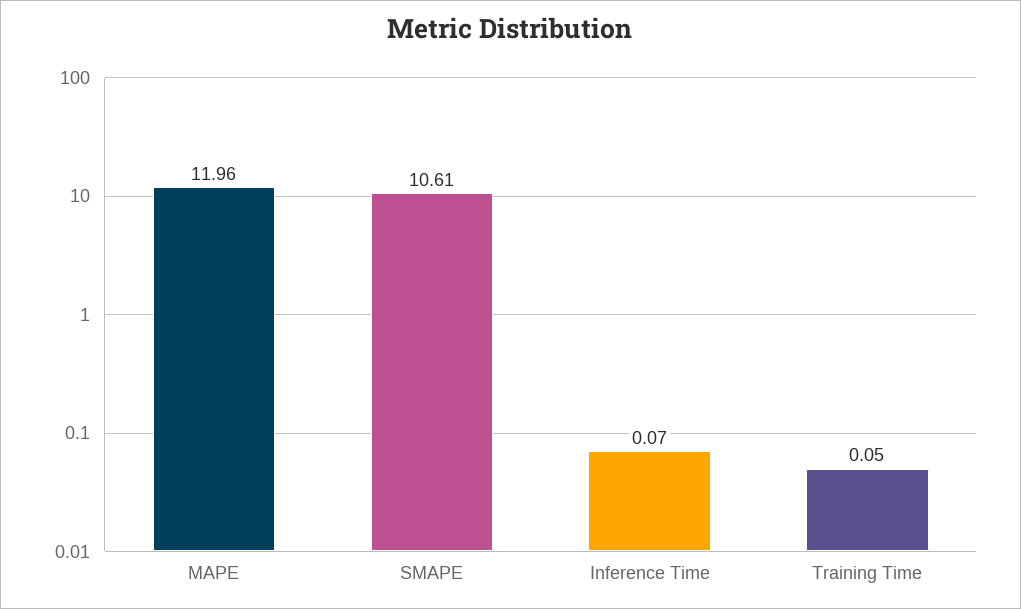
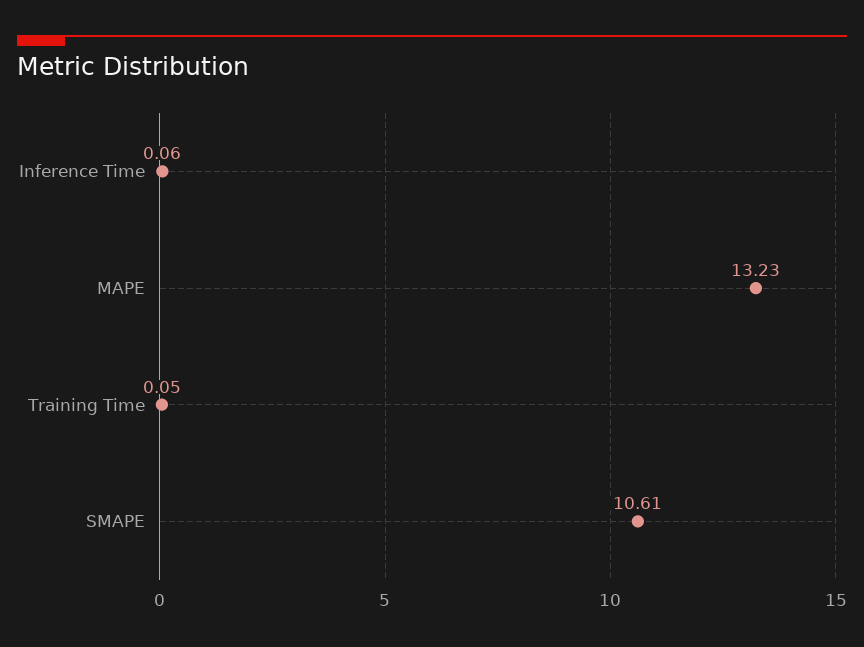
  {
-   "MAPE": 11.96,
+   "MAPE": 13.23,
    "SMAPE": 10.61,
-   "Inference Time": 0.07,
+   "Inference Time": 0.06,
    "Training Time": 0.05
  }

